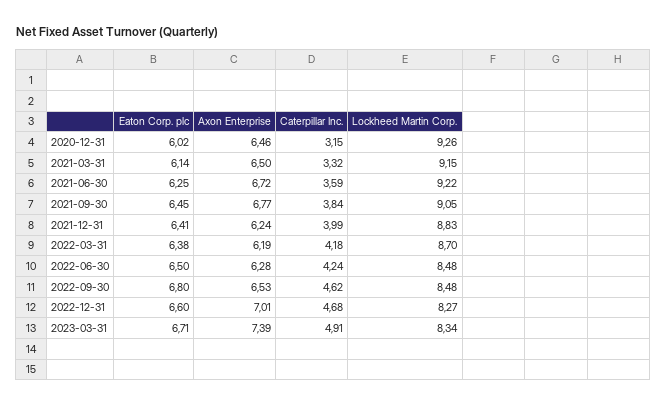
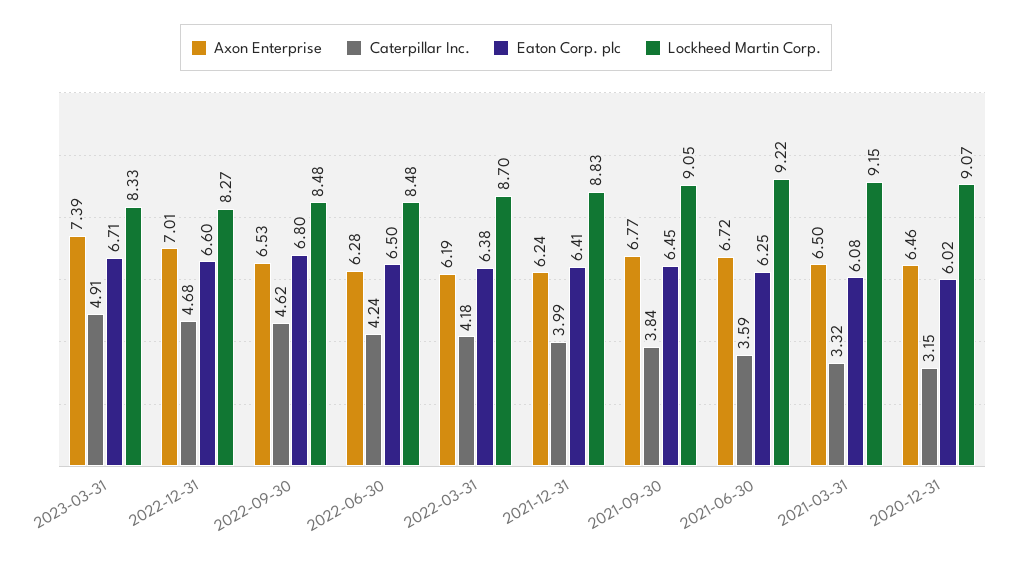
  {
    "Eaton Corp. plc": {
      "2020-12-31": 6.02,
-     "2021-03-31": 6.14,
+     "2021-03-31": 6.08,
      "2021-06-30": 6.25,
      "2021-09-30": 6.45,
      "2021-12-31": 6.41,
      "2022-03-31": 6.38,
      "2022-06-30": 6.5,
      "2022-09-30": 6.8,
      "2022-12-31": 6.6,
      "2023-03-31": 6.71
    },
    "Axon Enterprise": {
      "2020-12-31": 6.46,
      "2021-03-31": 6.5,
      "2021-06-30": 6.72,
      "2021-09-30": 6.77,
      "2021-12-31": 6.24,
      "2022-03-31": 6.19,
      "2022-06-30": 6.28,
      "2022-09-30": 6.53,
      "2022-12-31": 7.01,
      "2023-03-31": 7.39
    },
    "Caterpillar Inc.": {
      "2020-12-31": 3.15,
      "2021-03-31": 3.32,
      "2021-06-30": 3.59,
      "2021-09-30": 3.84,
      "2021-12-31": 3.99,
      "2022-03-31": 4.18,
      "2022-06-30": 4.24,
      "2022-09-30": 4.62,
      "2022-12-31": 4.68,
      "2023-03-31": 4.91
    },
    "Lockheed Martin Corp.": {
-     "2020-12-31": 9.26,
+     "2020-12-31": 9.07,
      "2021-03-31": 9.15,
      "2021-06-30": 9.22,
      "2021-09-30": 9.05,
      "2021-12-31": 8.83,
      "2022-03-31": 8.7,
      "2022-06-30": 8.48,
      "2022-09-30": 8.48,
      "2022-12-31": 8.27,
-     "2023-03-31": 8.34
+     "2023-03-31": 8.33
    }
  }

